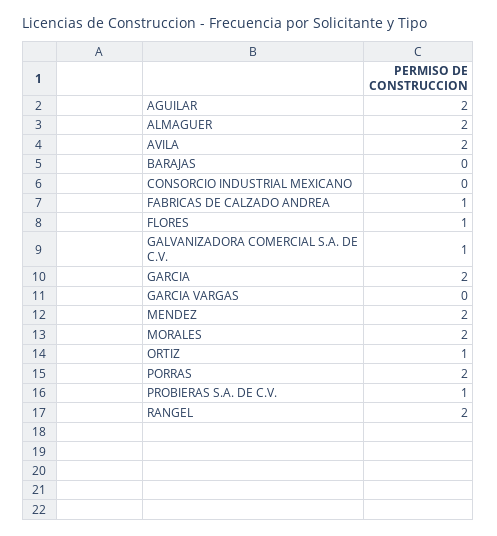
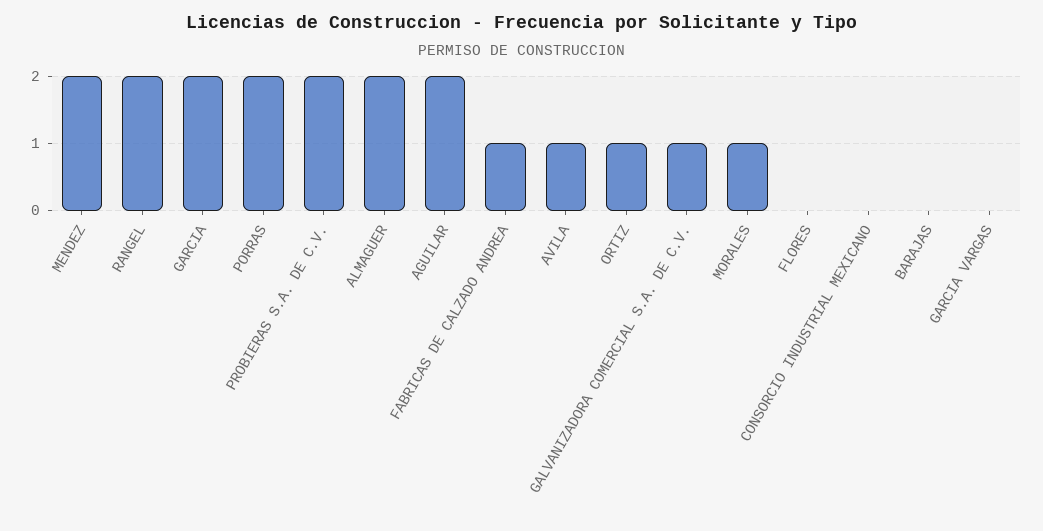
  {
    "AGUILAR": 2,
    "ALMAGUER": 2,
-   "AVILA": 2,
+   "AVILA": 1,
    "BARAJAS": 0,
    "CONSORCIO INDUSTRIAL MEXICANO": 0,
    "FABRICAS DE CALZADO ANDREA": 1,
-   "FLORES": 1,
+   "FLORES": 0,
    "GALVANIZADORA COMERCIAL S.A. DE C.V.": 1,
    "GARCIA": 2,
    "GARCIA VARGAS": 0,
    "MENDEZ": 2,
-   "MORALES": 2,
+   "MORALES": 1,
    "ORTIZ": 1,
    "PORRAS": 2,
-   "PROBIERAS S.A. DE C.V.": 1,
+   "PROBIERAS S.A. DE C.V.": 2,
    "RANGEL": 2
  }

